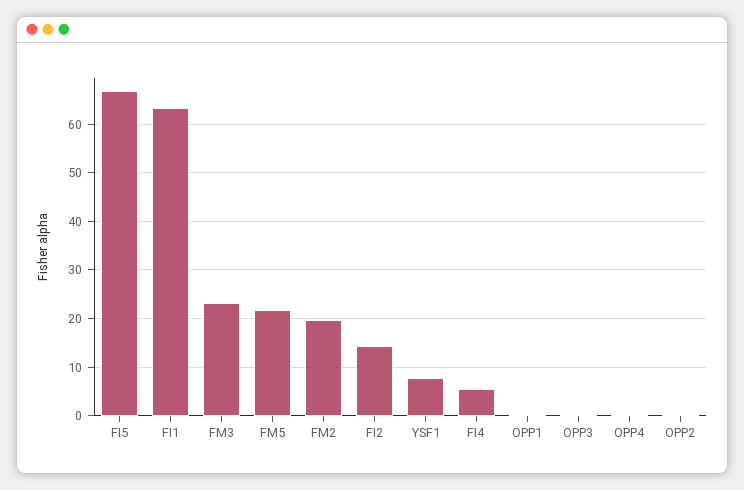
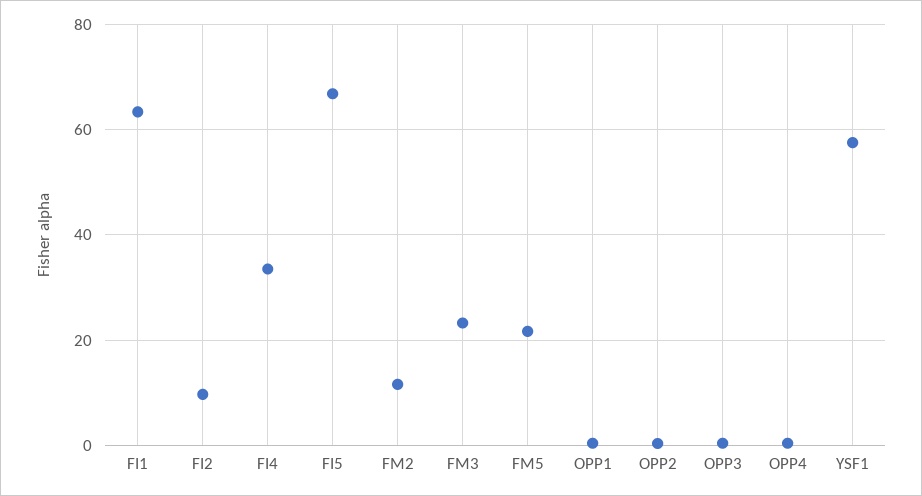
  {
    "FI5": 66,
    "FI1": 64,
    "FM3": 24,
    "FM5": 22,
-   "FM2": 20,
+   "FM2": 12,
-   "FI2": 14,
+   "FI2": 10,
-   "YSF1": 8,
+   "YSF1": 58,
-   "FI4": 6,
+   "FI4": 34,
    "OPP1": 0,
    "OPP3": 0,
    "OPP4": 0,
    "OPP2": 0
  }

